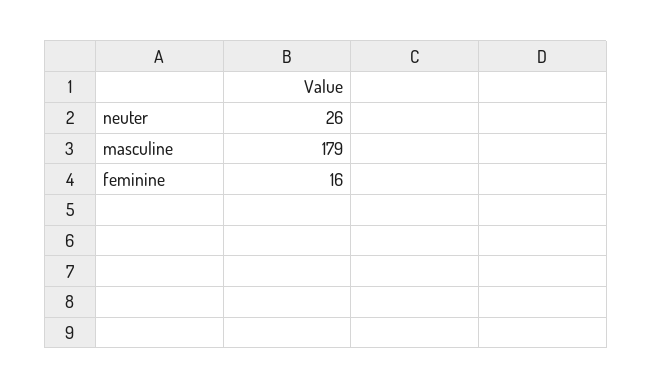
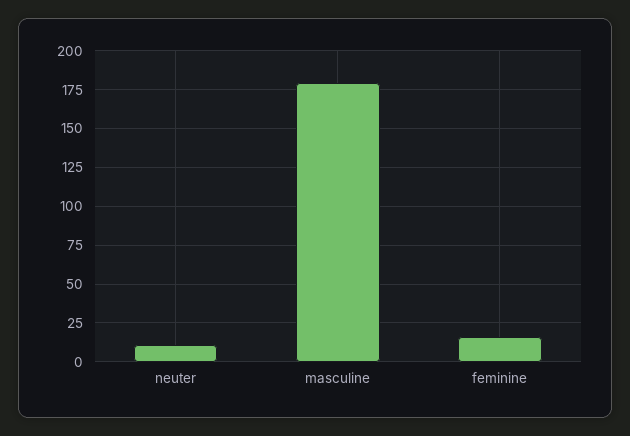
  {
-   "neuter": 26,
+   "neuter": 10,
    "masculine": 179,
    "feminine": 16
  }

